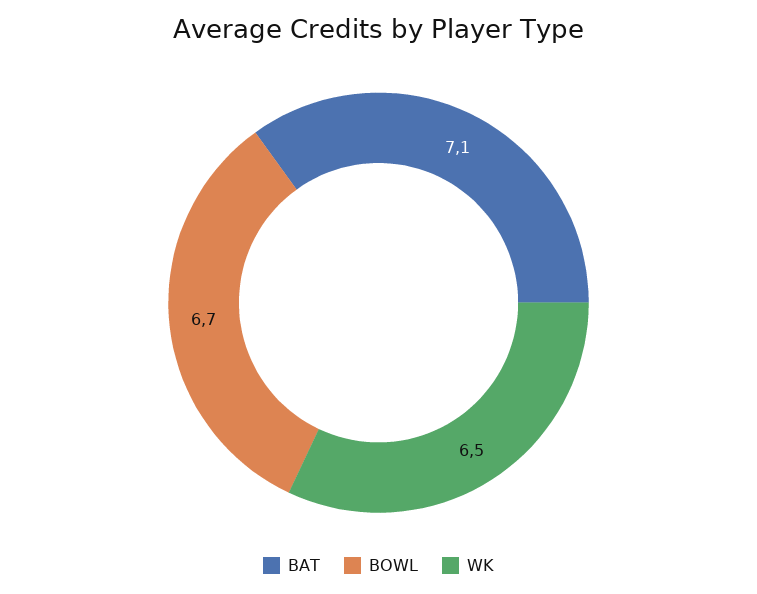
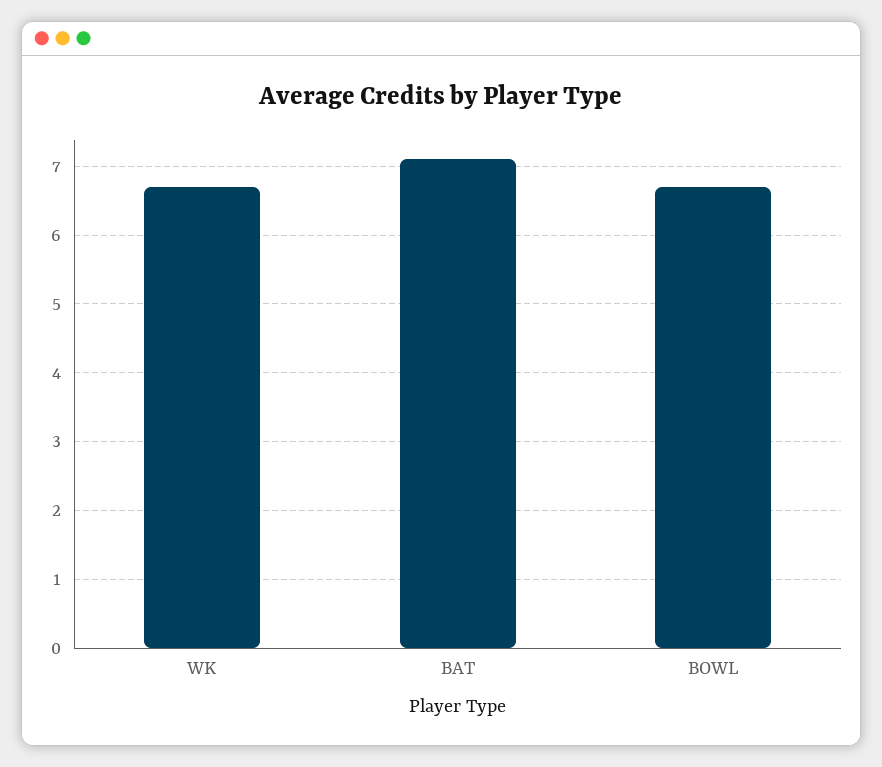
  {
    "BAT": 7.1,
    "BOWL": 6.7,
-   "WK": 6.5
+   "WK": 6.7
  }

